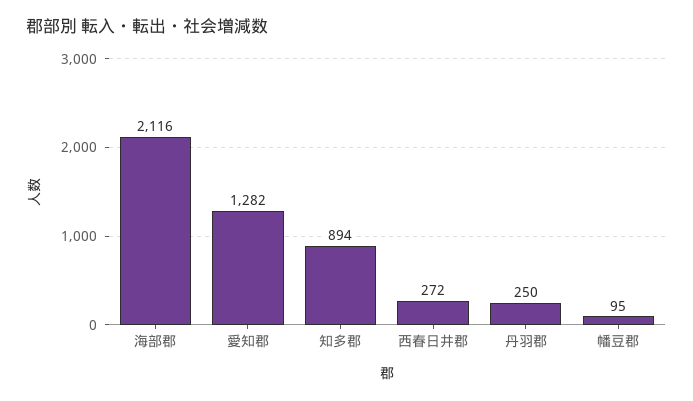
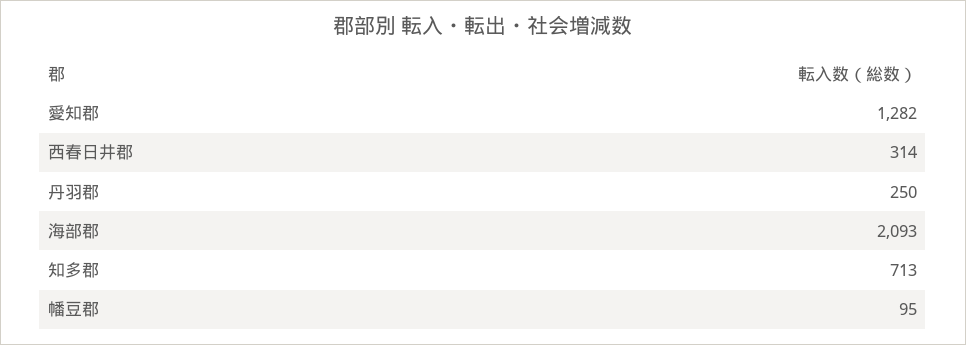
  {
-   "海部郡": 2116,
+   "海部郡": 2093,
    "愛知郡": 1282,
-   "知多郡": 894,
+   "知多郡": 713,
-   "西春日井郡": 272,
+   "西春日井郡": 314,
    "丹羽郡": 250,
    "幡豆郡": 95
  }

